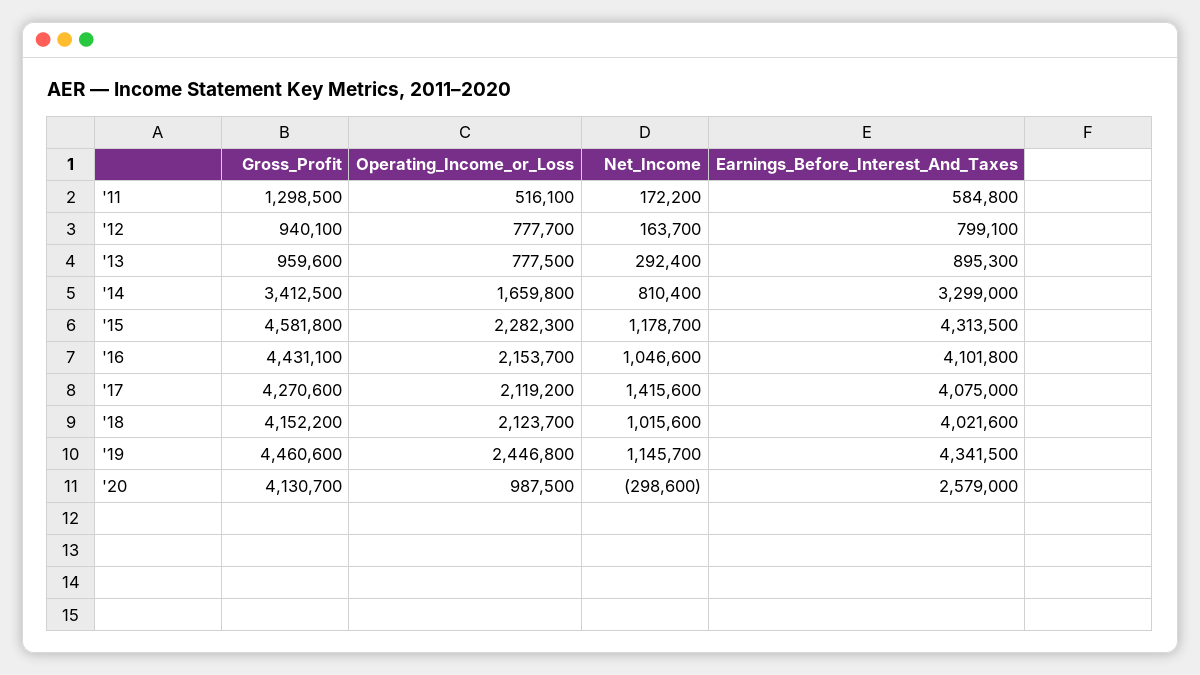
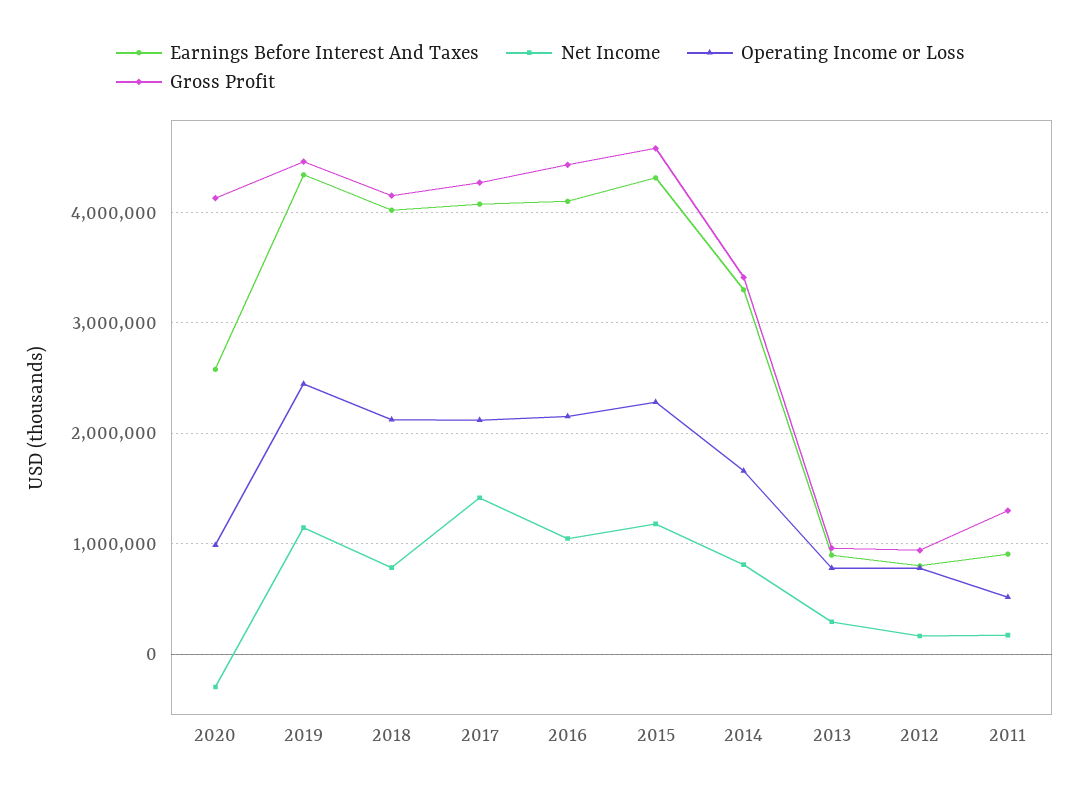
  {
    "Gross_Profit": {
      "'11": 1298500,
      "'12": 940100,
      "'13": 959600,
      "'14": 3412500,
      "'15": 4581800,
      "'16": 4431100,
      "'17": 4270600,
      "'18": 4152200,
      "'19": 4460600,
      "'20": 4130700
    },
    "Operating_Income_or_Loss": {
      "'11": 516100,
      "'12": 777700,
      "'13": 777500,
      "'14": 1659800,
      "'15": 2282300,
      "'16": 2153700,
      "'17": 2119200,
      "'18": 2123700,
      "'19": 2446800,
      "'20": 987500
    },
    "Net_Income": {
      "'11": 172200,
      "'12": 163700,
      "'13": 292400,
      "'14": 810400,
      "'15": 1178700,
      "'16": 1046600,
      "'17": 1415600,
-     "'18": 1015600,
+     "'18": 800000,
      "'19": 1145700,
      "'20": -298600
    },
    "Earnings_Before_Interest_And_Taxes": {
-     "'11": 584800,
+     "'11": 900000,
      "'12": 799100,
      "'13": 895300,
      "'14": 3299000,
      "'15": 4313500,
      "'16": 4101800,
      "'17": 4075000,
      "'18": 4021600,
      "'19": 4341500,
      "'20": 2579000
    }
  }

